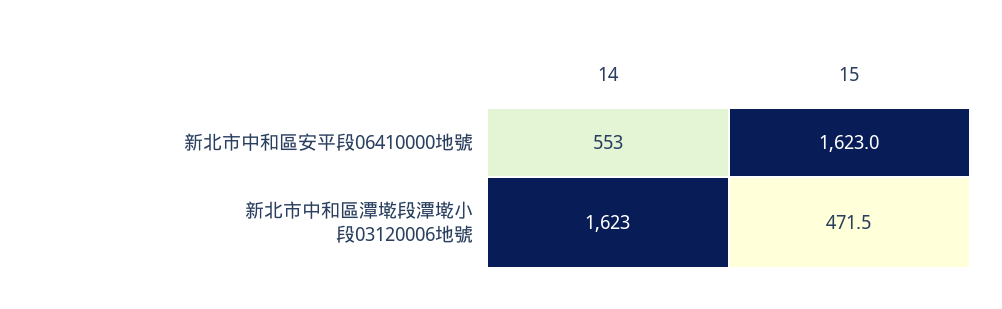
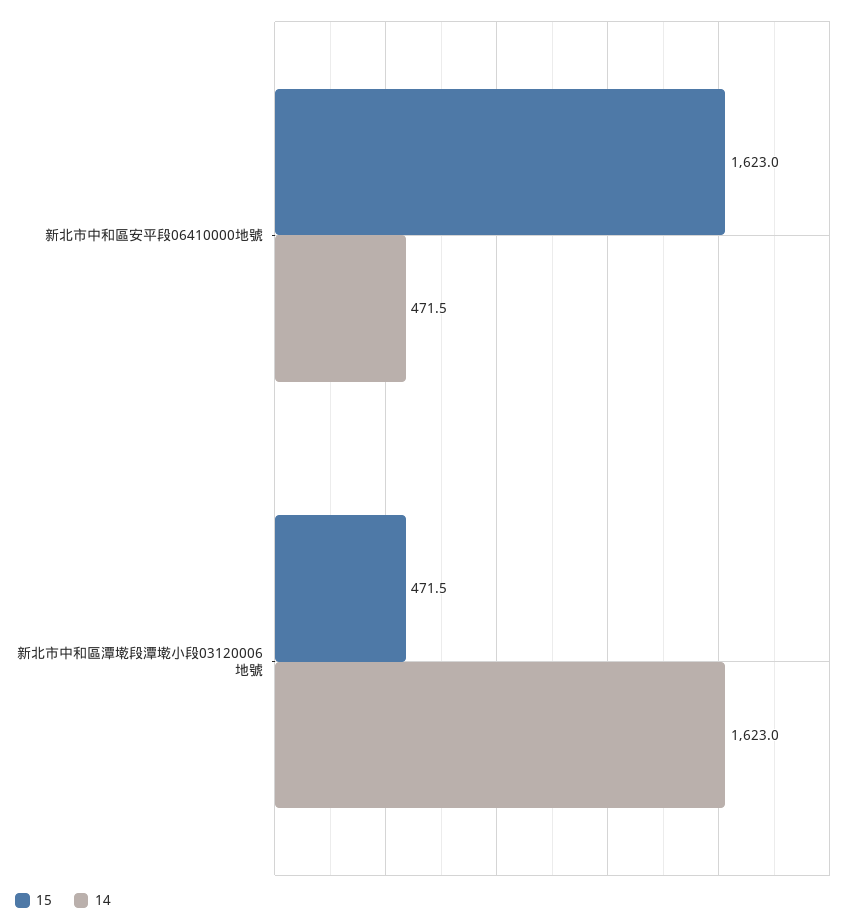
  {
    "14": {
-     "新北市中和區安平段06410000地號": 553,
+     "新北市中和區安平段06410000地號": 471.5,
      "新北市中和區潭墘段潭墘小段03120006地號": 1623
    },
    "15": {
      "新北市中和區安平段06410000地號": 1623,
      "新北市中和區潭墘段潭墘小段03120006地號": 471.5
    }
  }

